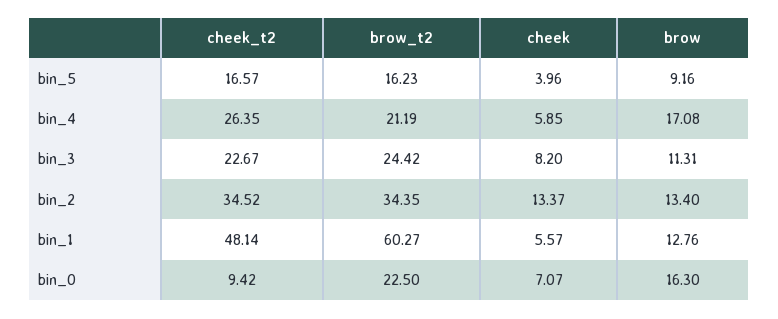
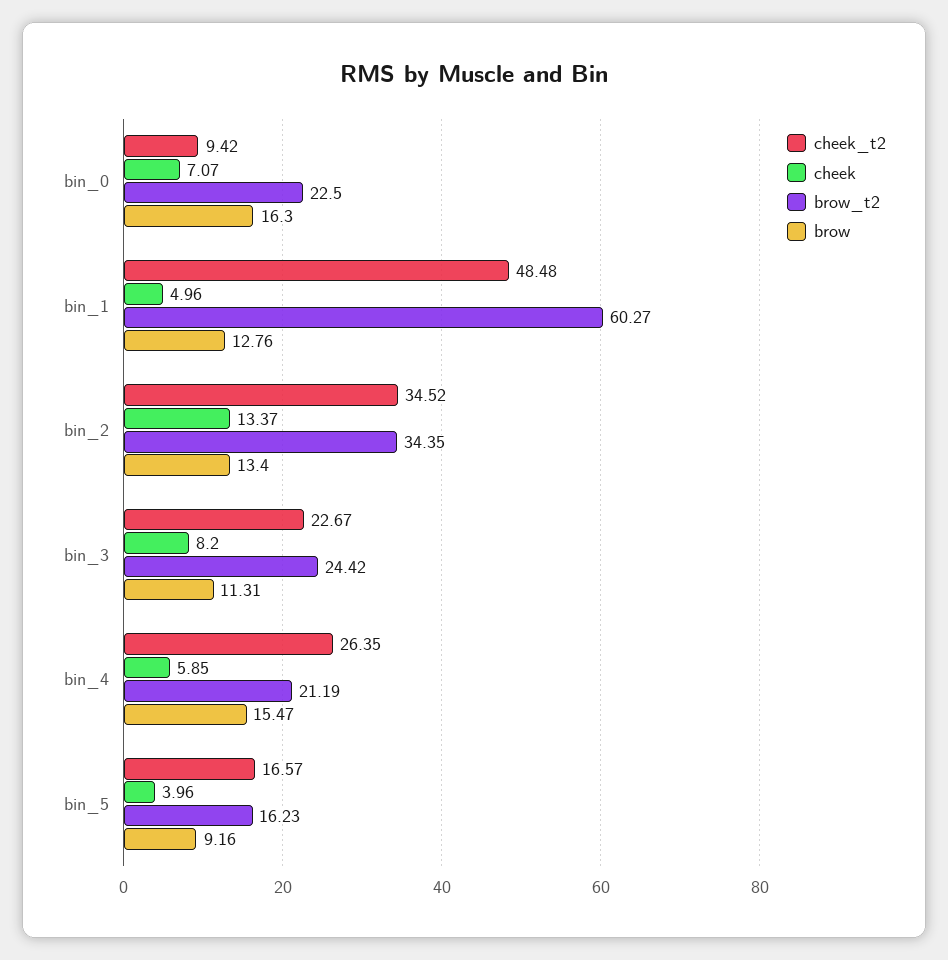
  {
    "cheek_t2": {
      "bin_5": 16.57,
      "bin_4": 26.35,
      "bin_3": 22.67,
      "bin_2": 34.52,
-     "bin_1": 48.14,
+     "bin_1": 48.48,
      "bin_0": 9.42
    },
    "brow_t2": {
      "bin_5": 16.23,
      "bin_4": 21.19,
      "bin_3": 24.42,
      "bin_2": 34.35,
      "bin_1": 60.27,
      "bin_0": 22.5
    },
    "cheek": {
      "bin_5": 3.96,
      "bin_4": 5.85,
      "bin_3": 8.2,
      "bin_2": 13.37,
-     "bin_1": 5.57,
+     "bin_1": 4.96,
      "bin_0": 7.07
    },
    "brow": {
      "bin_5": 9.16,
-     "bin_4": 17.08,
+     "bin_4": 15.47,
      "bin_3": 11.31,
      "bin_2": 13.4,
      "bin_1": 12.76,
      "bin_0": 16.3
    }
  }

